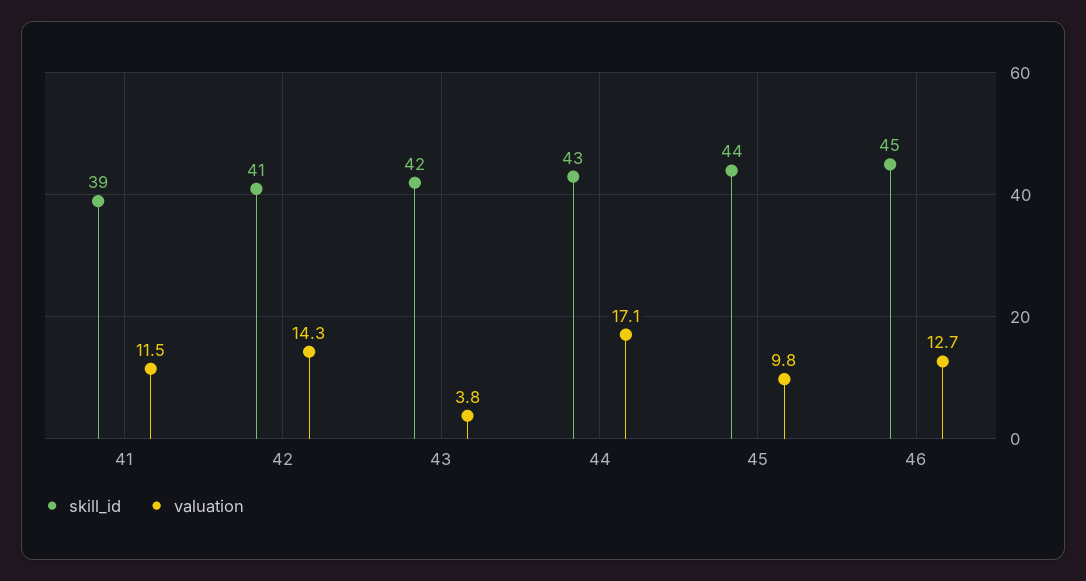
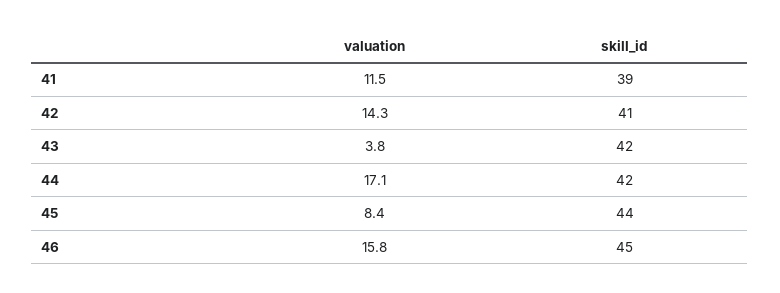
  {
    "skill_id": {
      "41": 39,
      "42": 41,
      "43": 42,
-     "44": 43,
+     "44": 42,
      "45": 44,
      "46": 45
    },
    "valuation": {
      "41": 11.5,
      "42": 14.3,
      "43": 3.8,
      "44": 17.1,
-     "45": 9.8,
+     "45": 8.4,
-     "46": 12.7
+     "46": 15.8
    }
  }

